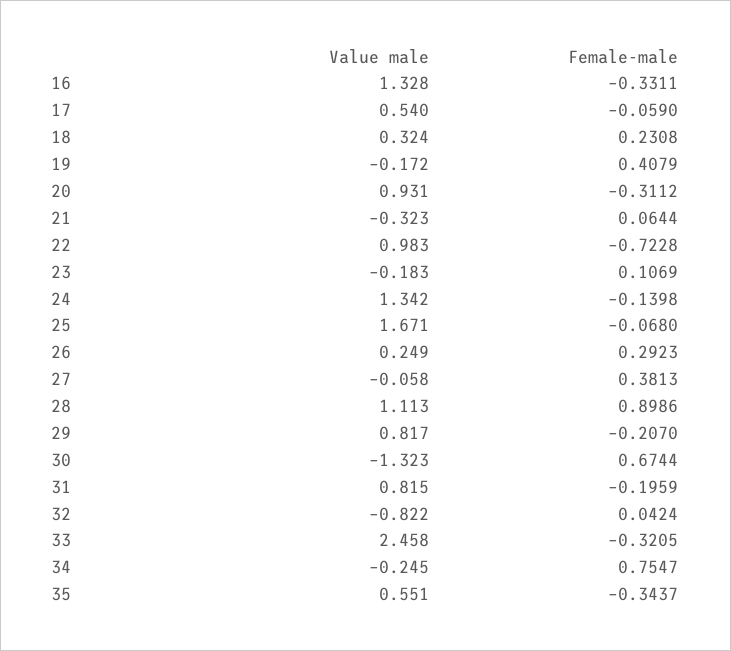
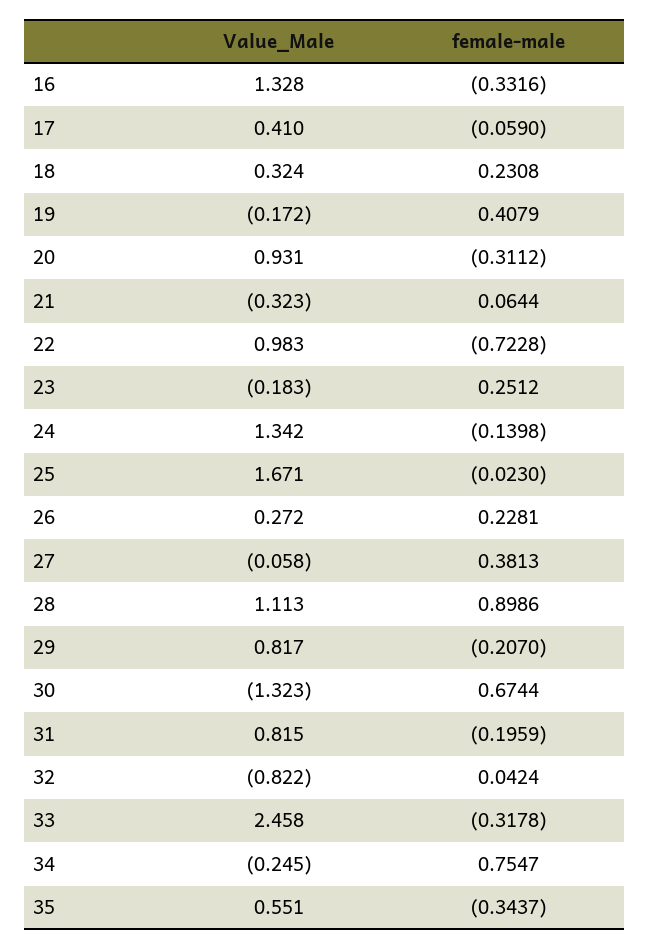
  {
    "Value male": {
      "16": 1.328,
-     "17": 0.54,
+     "17": 0.41,
      "18": 0.324,
      "19": -0.172,
      "20": 0.931,
      "21": -0.323,
      "22": 0.983,
      "23": -0.183,
      "24": 1.342,
      "25": 1.671,
-     "26": 0.249,
+     "26": 0.272,
      "27": -0.058,
      "28": 1.113,
      "29": 0.817,
      "30": -1.323,
      "31": 0.815,
      "32": -0.822,
      "33": 2.458,
      "34": -0.245,
      "35": 0.551
    },
    "Female-male": {
-     "16": -0.3311,
+     "16": -0.3316,
      "17": -0.059,
      "18": 0.2308,
      "19": 0.4079,
      "20": -0.3112,
      "21": 0.0644,
      "22": -0.7228,
-     "23": 0.1069,
+     "23": 0.2512,
      "24": -0.1398,
-     "25": -0.068,
+     "25": -0.023,
-     "26": 0.2923,
+     "26": 0.2281,
      "27": 0.3813,
      "28": 0.8986,
      "29": -0.207,
      "30": 0.6744,
      "31": -0.1959,
      "32": 0.0424,
-     "33": -0.3205,
+     "33": -0.3178,
      "34": 0.7547,
      "35": -0.3437
    }
  }

